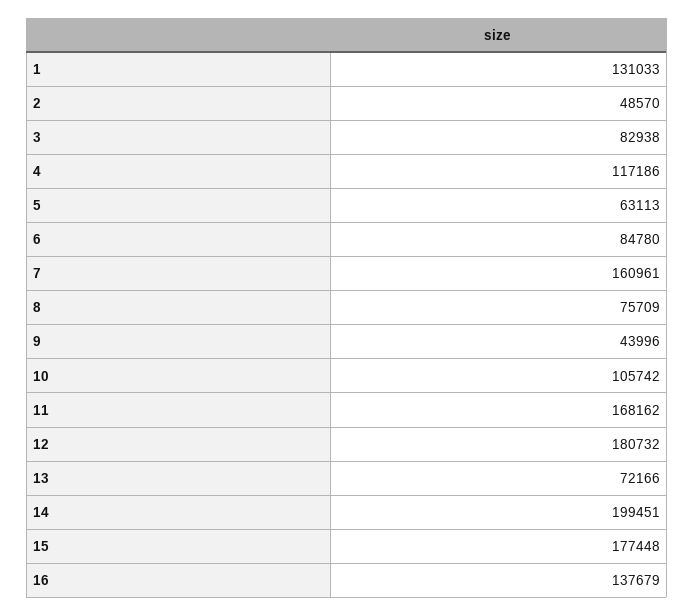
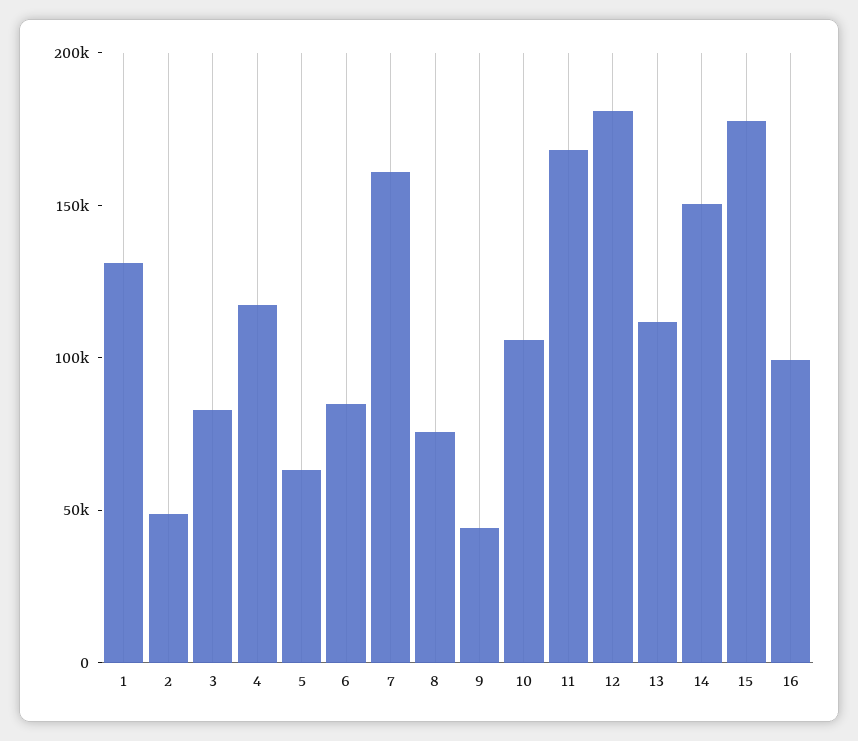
  {
    "1": 131033,
    "2": 48570,
    "3": 82938,
    "4": 117186,
    "5": 63113,
    "6": 84780,
    "7": 160961,
    "8": 75709,
    "9": 43996,
    "10": 105742,
    "11": 168162,
    "12": 180732,
-   "13": 72166,
+   "13": 110000,
-   "14": 199451,
+   "14": 150000,
    "15": 177448,
-   "16": 137679
+   "16": 100000
  }

